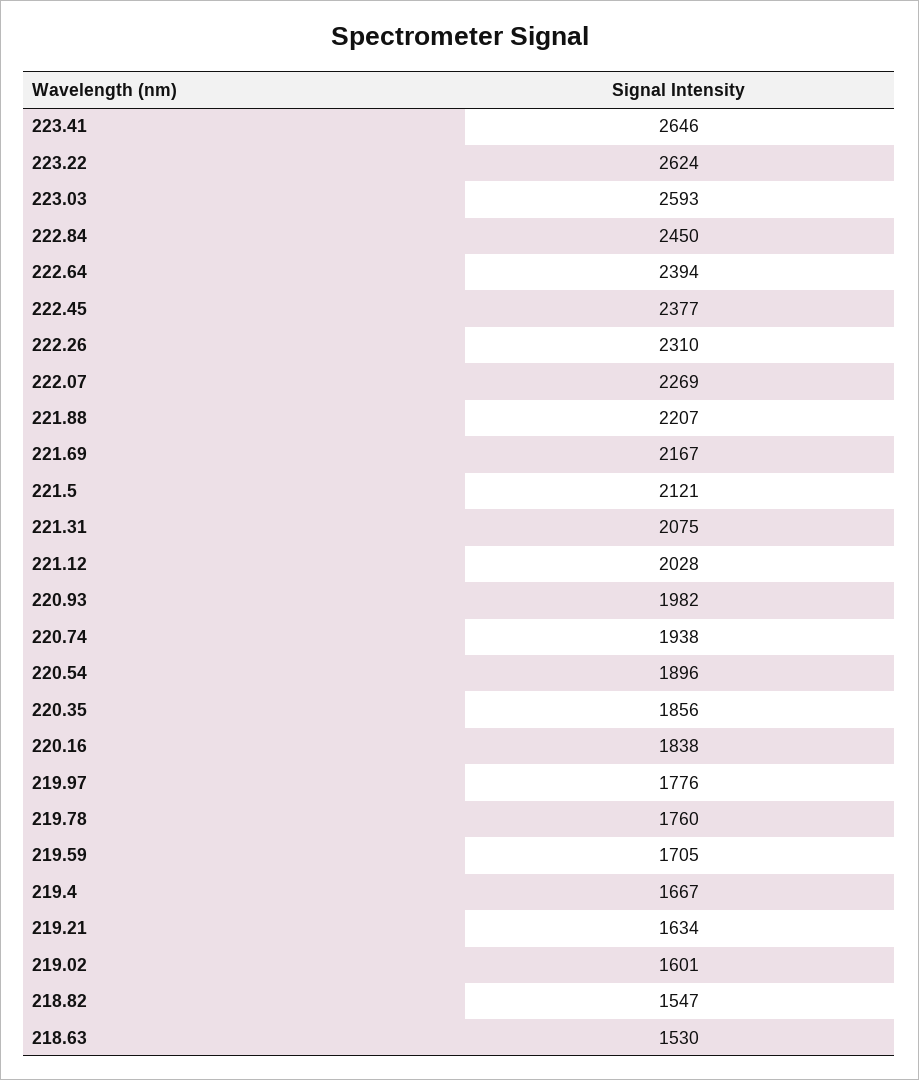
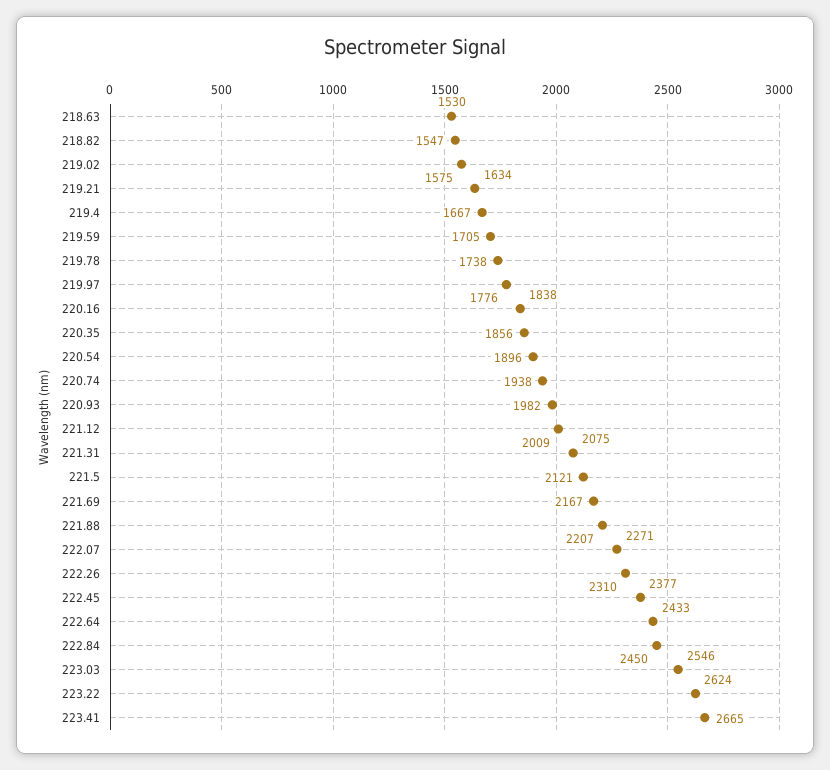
  {
-   "223.41": 2646,
+   "223.41": 2665,
    "223.22": 2624,
-   "223.03": 2593,
+   "223.03": 2546,
    "222.84": 2450,
-   "222.64": 2394,
+   "222.64": 2433,
    "222.45": 2377,
    "222.26": 2310,
-   "222.07": 2269,
+   "222.07": 2271,
    "221.88": 2207,
    "221.69": 2167,
    "221.5": 2121,
    "221.31": 2075,
-   "221.12": 2028,
+   "221.12": 2009,
    "220.93": 1982,
    "220.74": 1938,
    "220.54": 1896,
    "220.35": 1856,
    "220.16": 1838,
    "219.97": 1776,
-   "219.78": 1760,
+   "219.78": 1738,
    "219.59": 1705,
    "219.4": 1667,
    "219.21": 1634,
-   "219.02": 1601,
+   "219.02": 1575,
    "218.82": 1547,
    "218.63": 1530
  }

